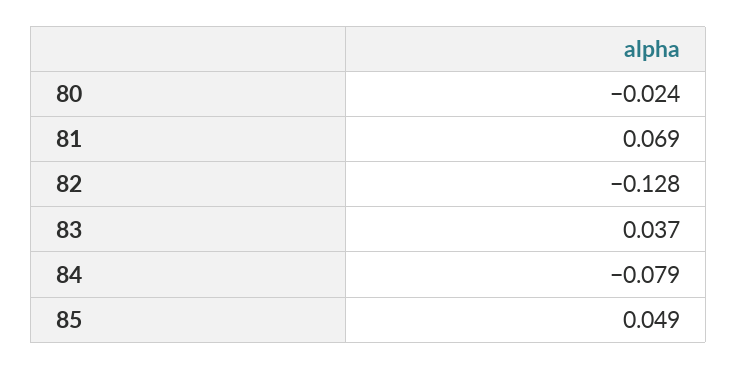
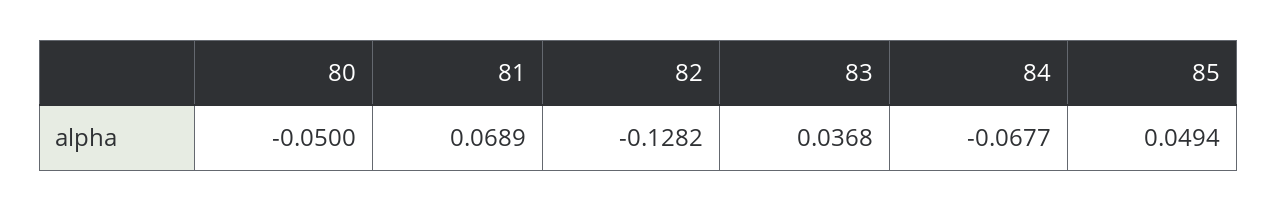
  {
-   "80": -0.024,
+   "80": -0.05,
    "81": 0.0689,
    "82": -0.1282,
    "83": 0.0368,
-   "84": -0.079,
+   "84": -0.0677,
    "85": 0.0494
  }

